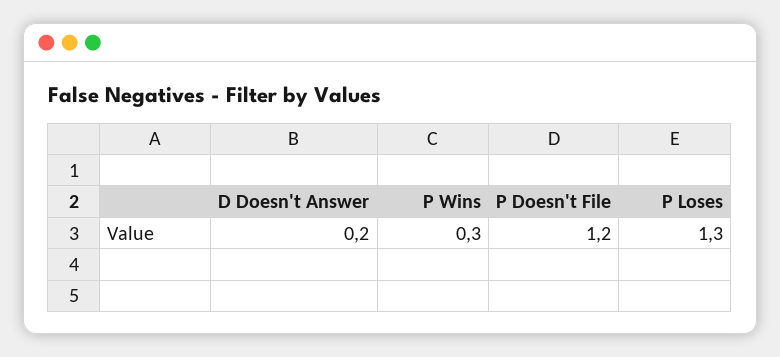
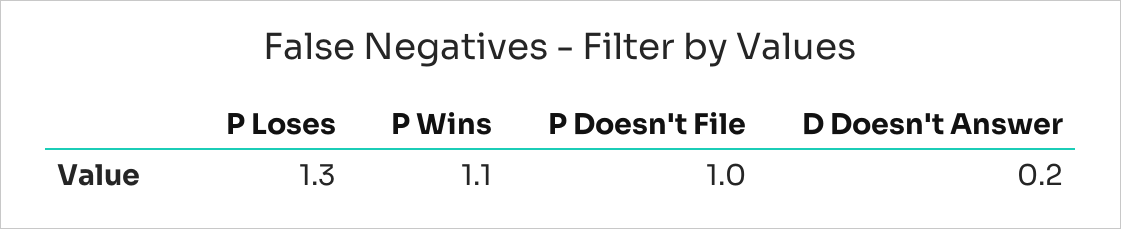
  {
    "D Doesn't Answer": 0.2,
-   "P Wins": 0.3,
+   "P Wins": 1.1,
-   "P Doesn't File": 1.2,
+   "P Doesn't File": 1,
    "P Loses": 1.3
  }

